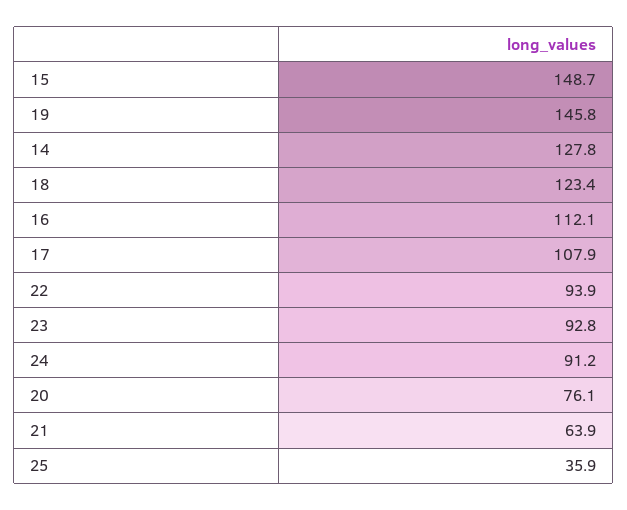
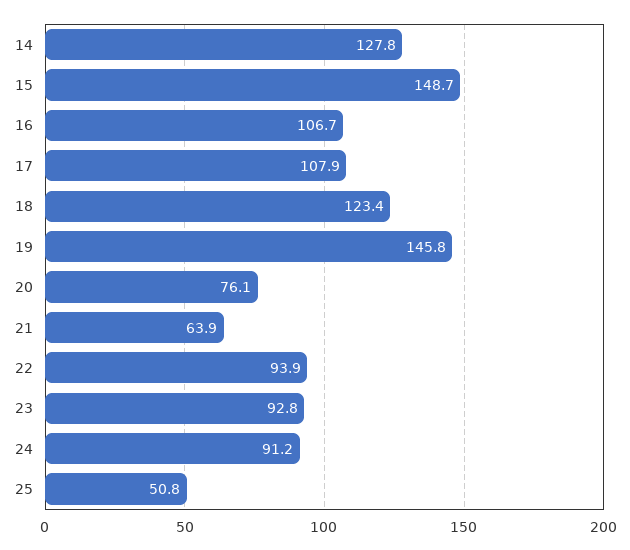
  {
    "15": 148.7,
    "19": 145.8,
    "14": 127.8,
    "18": 123.4,
-   "16": 112.1,
+   "16": 106.7,
    "17": 107.9,
    "22": 93.9,
    "23": 92.8,
    "24": 91.2,
    "20": 76.1,
    "21": 63.9,
-   "25": 35.9
+   "25": 50.8
  }

